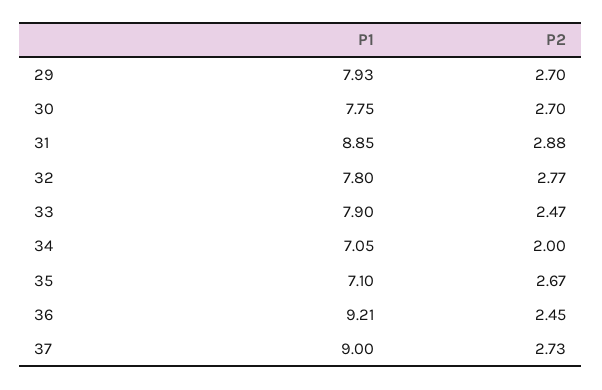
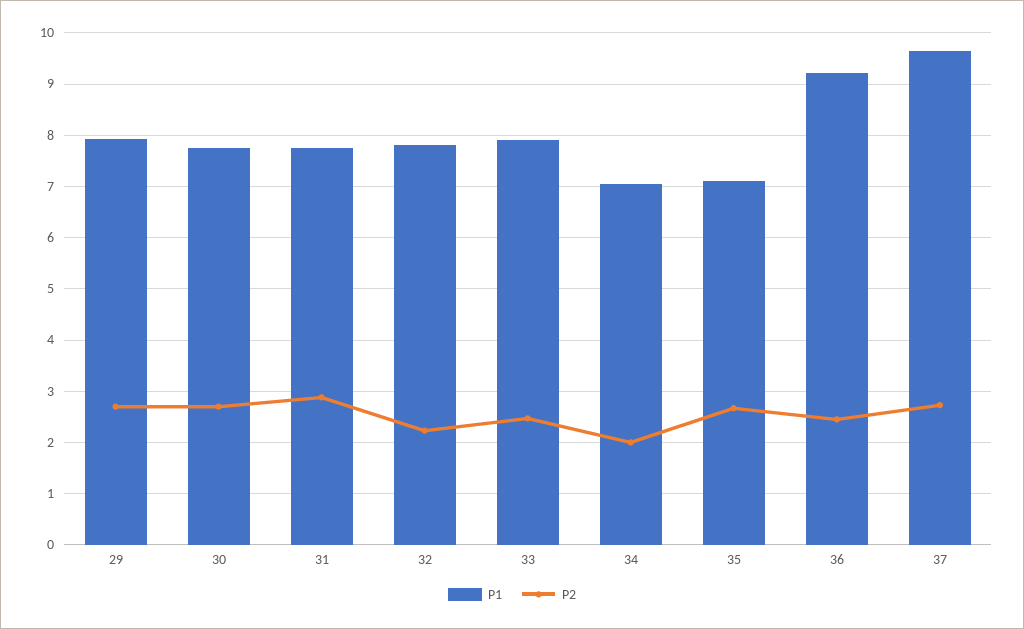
  {
    "P1": {
      "29": 7.93,
      "30": 7.75,
-     "31": 8.85,
+     "31": 7.8,
      "32": 7.8,
      "33": 7.9,
      "34": 7.05,
      "35": 7.1,
      "36": 9.21,
-     "37": 9
+     "37": 9.6
    },
    "P2": {
      "29": 2.7,
      "30": 2.7,
      "31": 2.88,
-     "32": 2.77,
+     "32": 2.2,
      "33": 2.47,
      "34": 2,
      "35": 2.67,
      "36": 2.45,
      "37": 2.73
    }
  }

